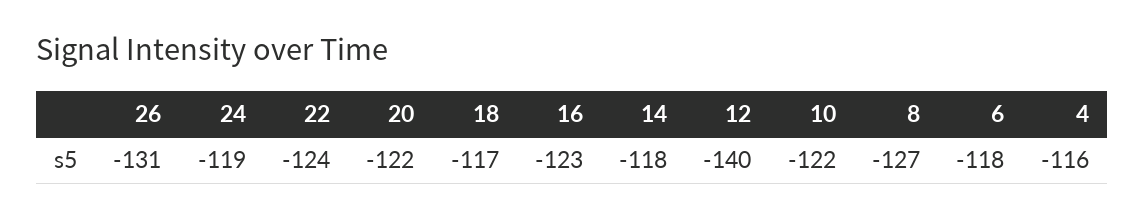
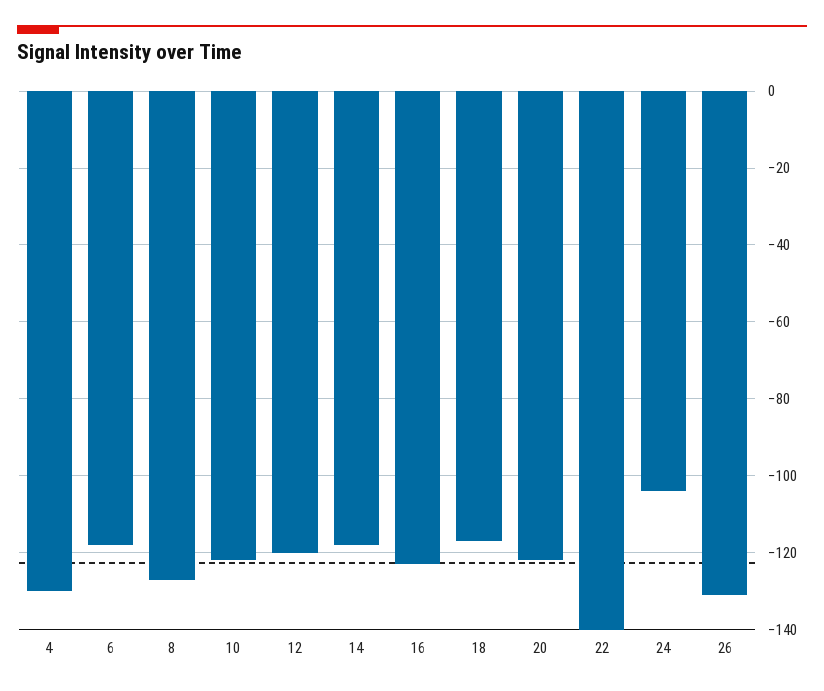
  {
    "26": -131,
-   "24": -119,
+   "24": -105,
-   "22": -124,
+   "22": -140,
    "20": -122,
    "18": -117,
    "16": -123,
    "14": -118,
-   "12": -140,
+   "12": -120,
    "10": -122,
    "8": -127,
    "6": -118,
-   "4": -116
+   "4": -130
  }

